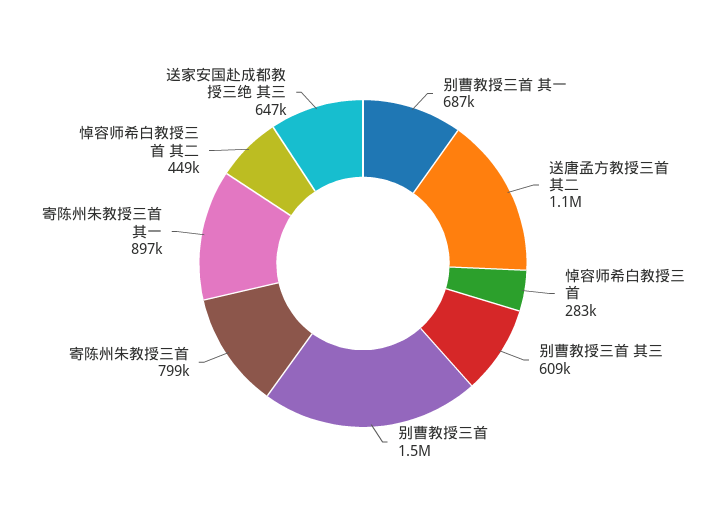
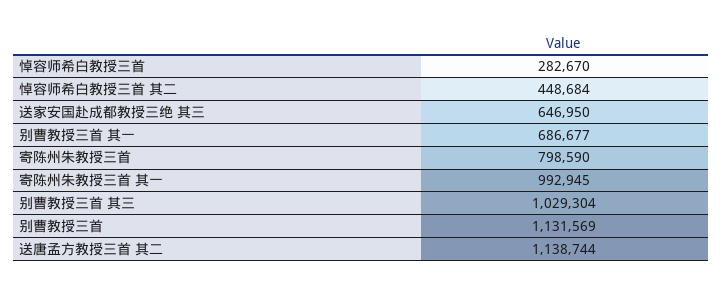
  {
    "别曹教授三首 其一": 686677,
    "送唐孟方教授三首 其二": 1138744,
    "悼容师希白教授三首": 282670,
-   "别曹教授三首 其三": 609000,
+   "别曹教授三首 其三": 1029304,
-   "别曹教授三首": 1500000,
+   "别曹教授三首": 1131569,
    "寄陈州朱教授三首": 798590,
-   "寄陈州朱教授三首 其一": 897000,
+   "寄陈州朱教授三首 其一": 992945,
    "悼容师希白教授三首 其二": 448684,
    "送家安国赴成都教授三绝 其三": 646950
  }

